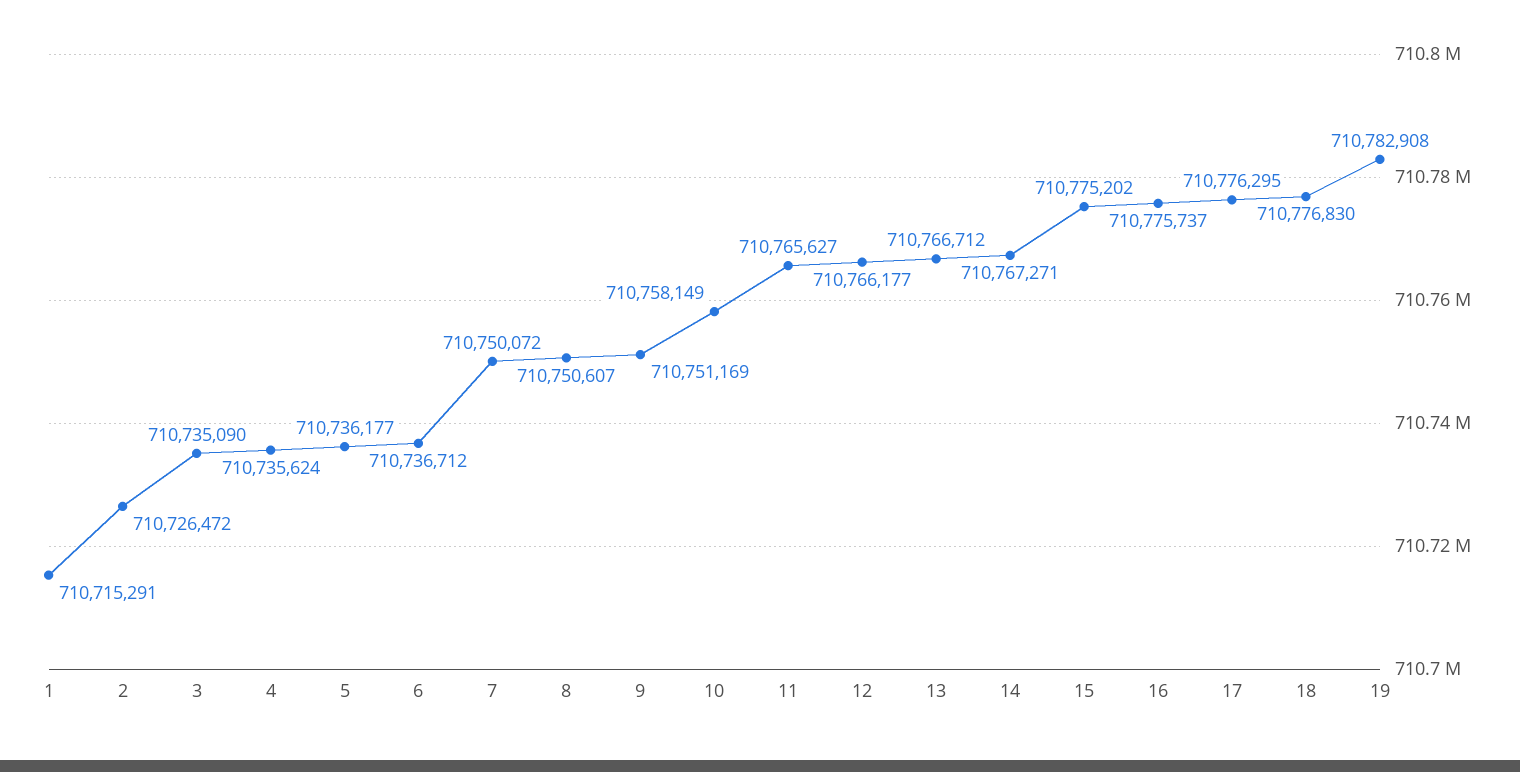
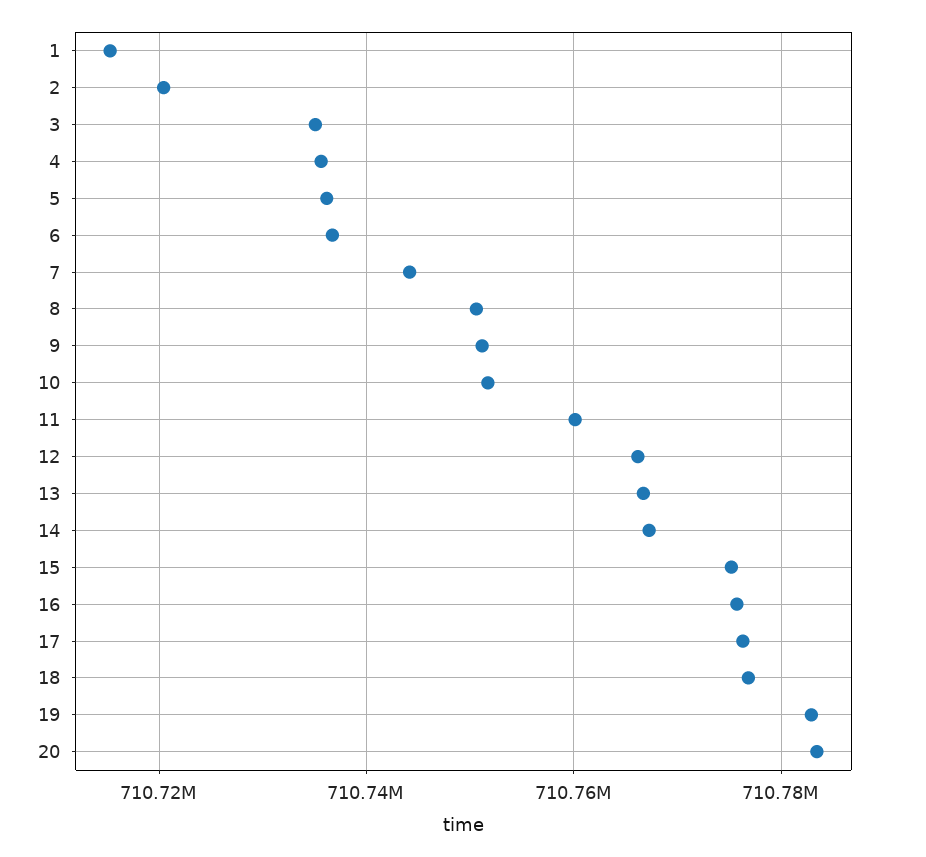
  {
    "1": 710715291,
-   "2": 710726472,
+   "2": 710720000,
    "3": 710735090,
    "4": 710735624,
    "5": 710736177,
    "6": 710736712,
-   "7": 710750072,
+   "7": 710744000,
    "8": 710750607,
    "9": 710751169,
-   "10": 710758149,
+   "10": 710752000,
-   "11": 710765627,
+   "11": 710760000,
    "12": 710766177,
    "13": 710766712,
    "14": 710767271,
    "15": 710775202,
    "16": 710775737,
    "17": 710776295,
    "18": 710776830,
-   "19": 710782908
+   "19": 710782908,
+   "20": 710784000
  }

